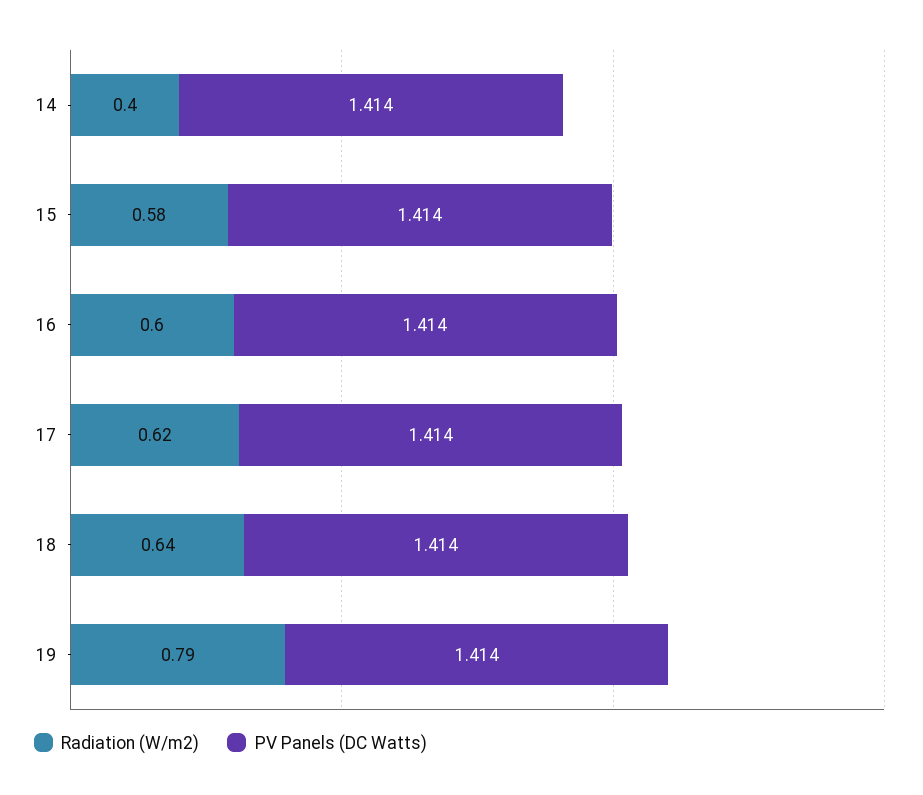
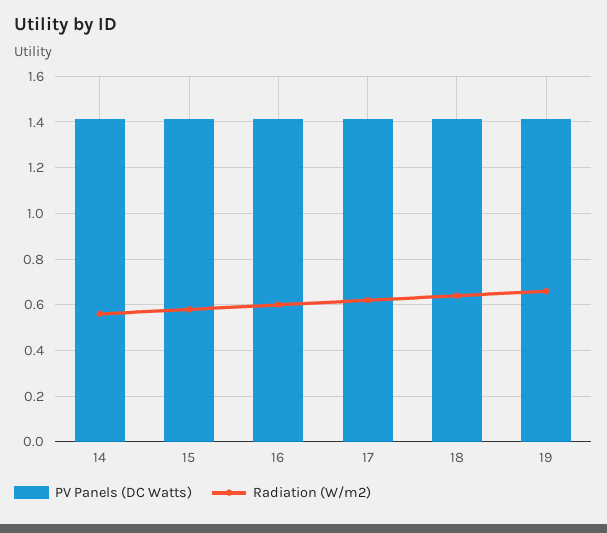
  {
    "Radiation (W/m2)": {
-     "14": 0.4,
+     "14": 0.55,
      "15": 0.58,
      "16": 0.6,
      "17": 0.62,
      "18": 0.64,
-     "19": 0.79
+     "19": 0.65
    },
    "PV Panels (DC Watts)": {
      "14": 1.414,
      "15": 1.414,
      "16": 1.414,
      "17": 1.414,
      "18": 1.414,
      "19": 1.414
    }
  }

